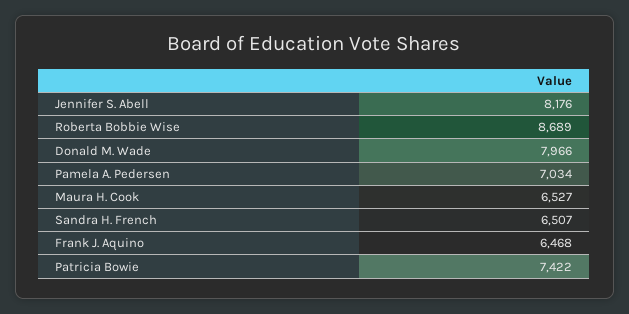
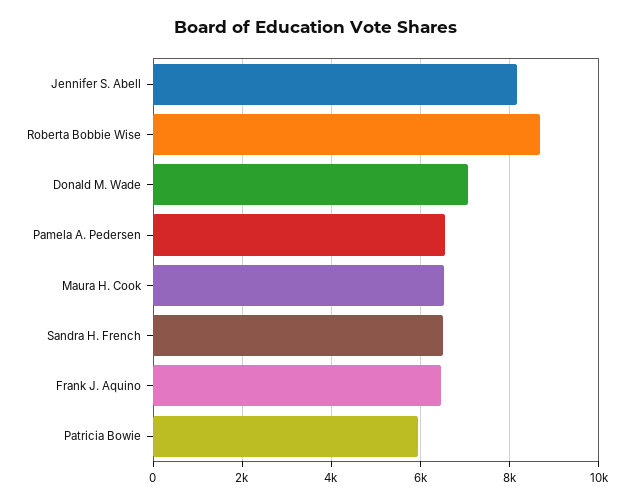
  {
    "Jennifer S. Abell": 8176,
    "Roberta Bobbie Wise": 8689,
-   "Donald M. Wade": 7966,
+   "Donald M. Wade": 7000,
-   "Pamela A. Pedersen": 7034,
+   "Pamela A. Pedersen": 6600,
    "Maura H. Cook": 6527,
    "Sandra H. French": 6507,
    "Frank J. Aquino": 6468,
-   "Patricia Bowie": 7422
+   "Patricia Bowie": 6000
  }

